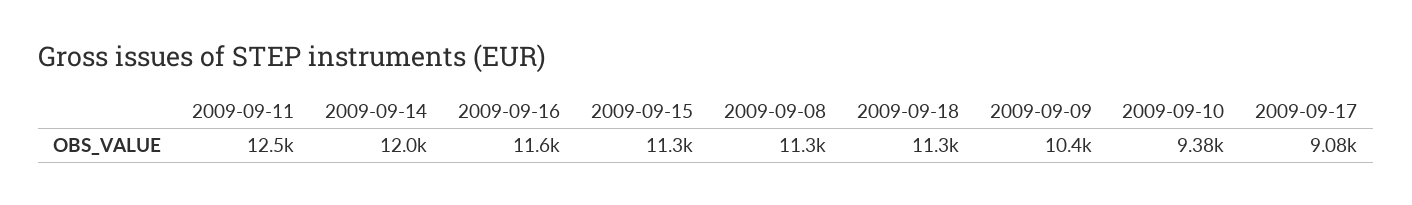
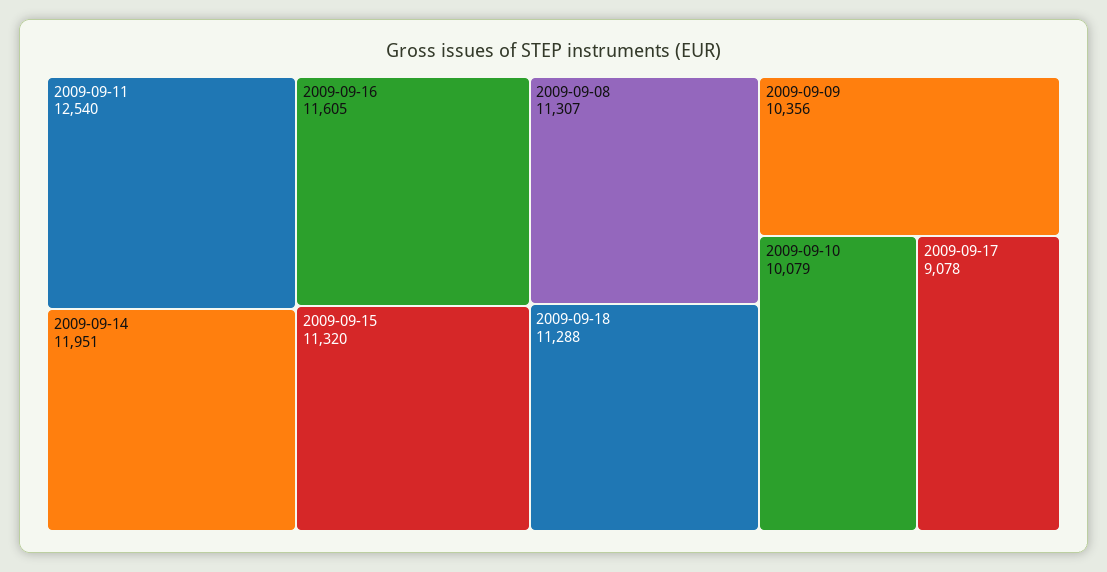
  {
    "2009-09-11": 12540,
    "2009-09-14": 11951,
    "2009-09-16": 11605,
    "2009-09-15": 11320,
    "2009-09-08": 11307,
    "2009-09-18": 11288,
    "2009-09-09": 10356,
-   "2009-09-10": 9380,
+   "2009-09-10": 10079,
    "2009-09-17": 9078
  }

